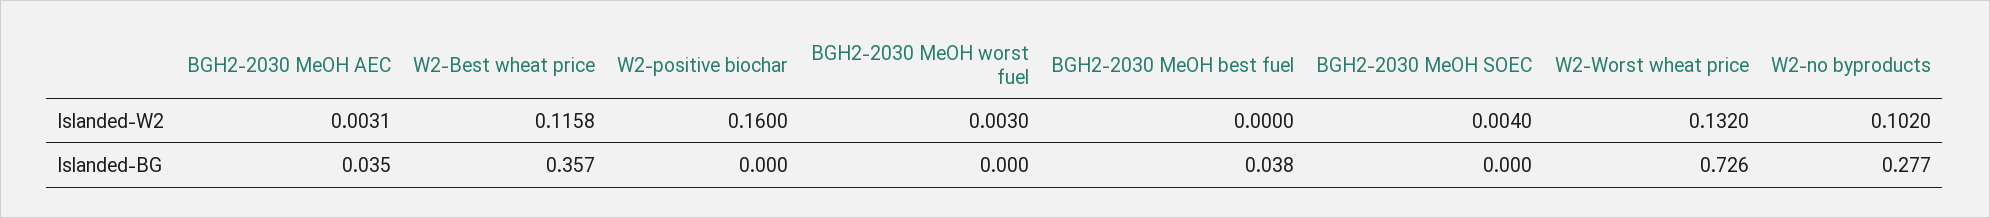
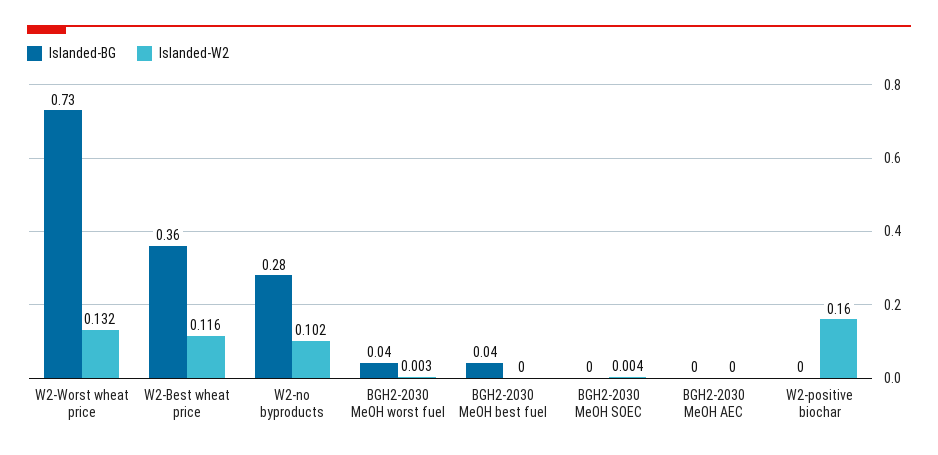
  {
    "Islanded-W2": {
-     "BGH2-2030 MeOH AEC": 0.0031,
+     "BGH2-2030 MeOH AEC": 0,
      "W2-Best wheat price": 0.1158,
      "W2-positive biochar": 0.16,
      "BGH2-2030 MeOH worst fuel": 0.003,
      "BGH2-2030 MeOH best fuel": 0,
      "BGH2-2030 MeOH SOEC": 0.004,
      "W2-Worst wheat price": 0.132,
      "W2-no byproducts": 0.102
    },
    "Islanded-BG": {
-     "BGH2-2030 MeOH AEC": 0.035,
+     "BGH2-2030 MeOH AEC": 0,
      "W2-Best wheat price": 0.357,
      "W2-positive biochar": 0,
-     "BGH2-2030 MeOH worst fuel": 0,
+     "BGH2-2030 MeOH worst fuel": 0.04,
      "BGH2-2030 MeOH best fuel": 0.038,
      "BGH2-2030 MeOH SOEC": 0,
      "W2-Worst wheat price": 0.726,
      "W2-no byproducts": 0.277
    }
  }

